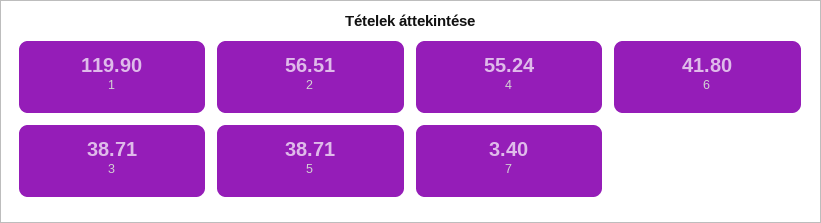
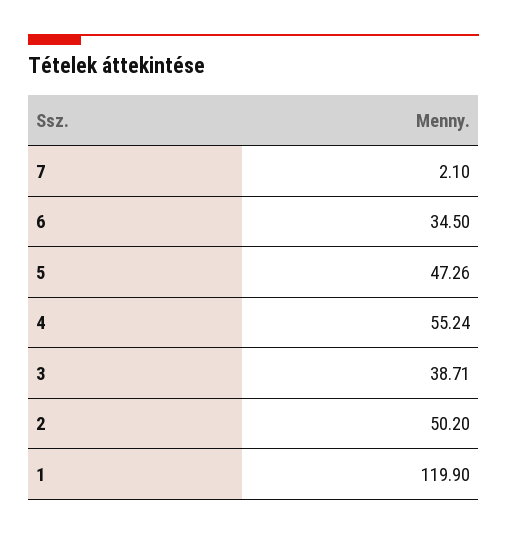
  {
    "1": 119.9,
-   "2": 56.51,
+   "2": 50.2,
    "4": 55.24,
-   "6": 41.8,
+   "6": 34.5,
    "3": 38.71,
-   "5": 38.71,
+   "5": 47.26,
-   "7": 3.4
+   "7": 2.1
  }

